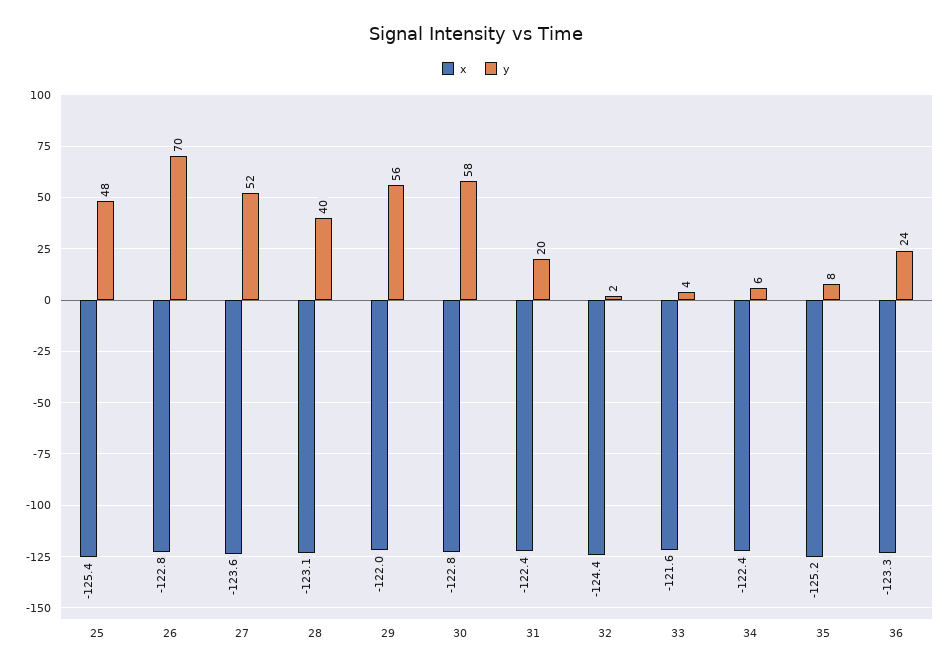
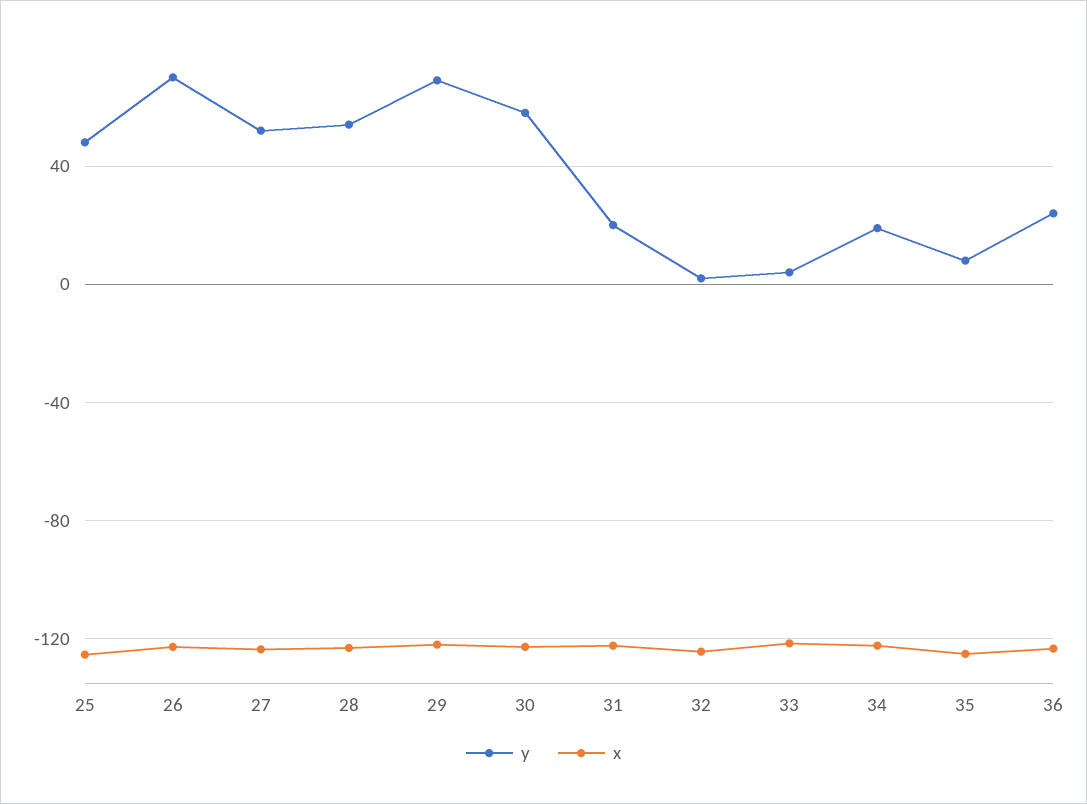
  {
    "x": {
      "25": -125.4,
      "26": -122.8,
      "27": -123.6,
      "28": -123.1,
      "29": -122,
      "30": -122.8,
      "31": -122.4,
      "32": -124.4,
      "33": -121.6,
      "34": -122.4,
      "35": -125.2,
      "36": -123.3
    },
    "y": {
      "25": 48,
      "26": 70,
      "27": 52,
-     "28": 40,
+     "28": 55,
-     "29": 56,
+     "29": 70,
      "30": 58,
      "31": 20,
      "32": 2,
      "33": 4,
-     "34": 6,
+     "34": 20,
      "35": 8,
      "36": 24
    }
  }

